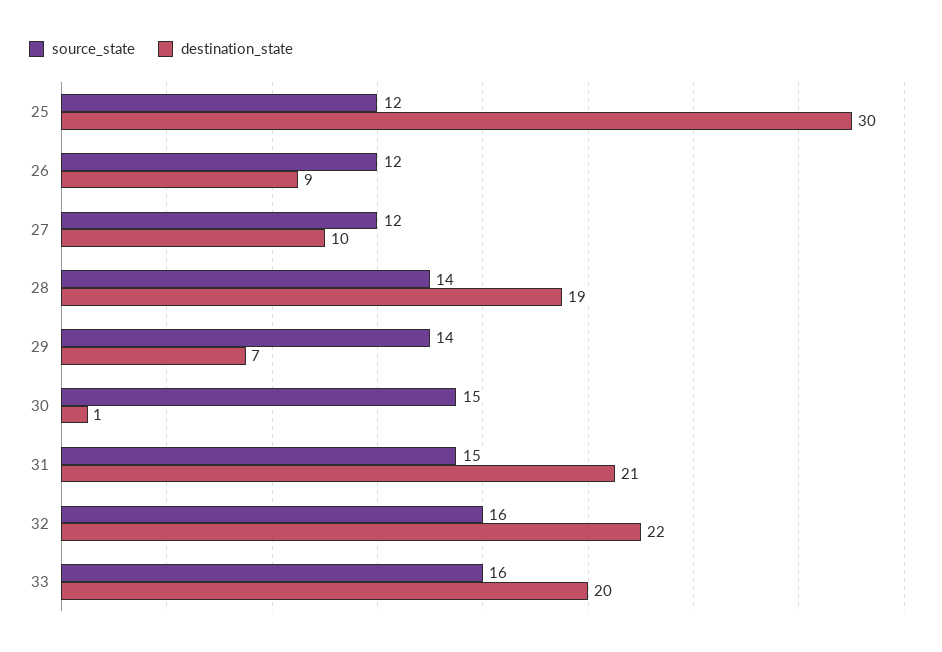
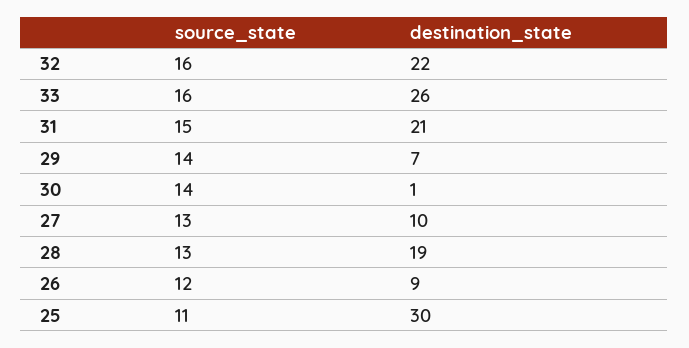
  {
    "source_state": {
-     "25": 12,
+     "25": 11,
      "26": 12,
-     "27": 12,
+     "27": 13,
-     "28": 14,
+     "28": 13,
      "29": 14,
-     "30": 15,
+     "30": 14,
      "31": 15,
      "32": 16,
      "33": 16
    },
    "destination_state": {
      "25": 30,
      "26": 9,
      "27": 10,
      "28": 19,
      "29": 7,
      "30": 1,
      "31": 21,
      "32": 22,
-     "33": 20
+     "33": 26
    }
  }

